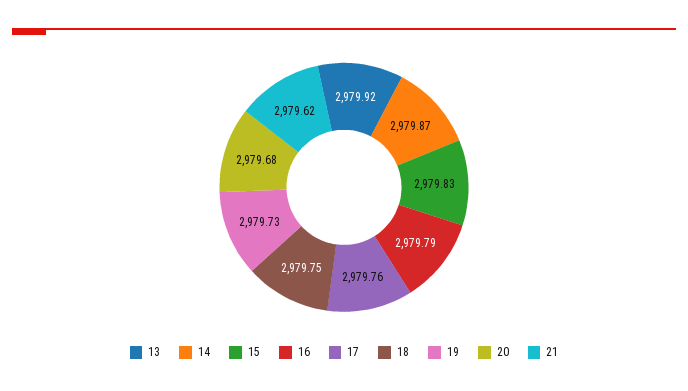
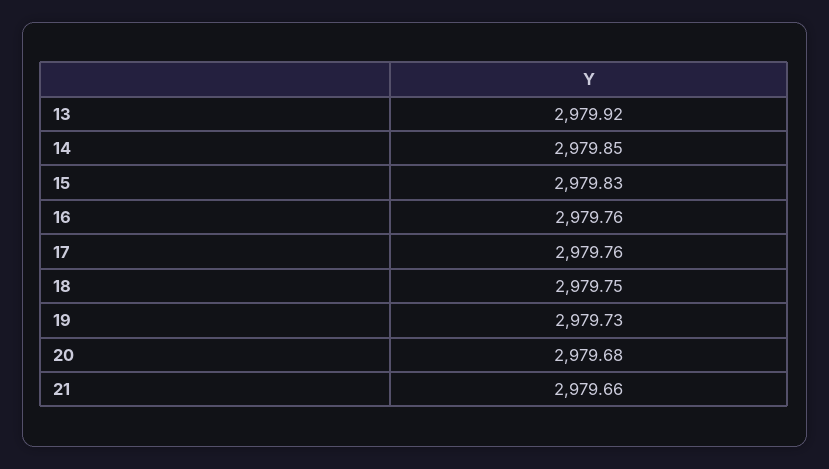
  {
    "13": 2979.92,
-   "14": 2979.87,
+   "14": 2979.85,
    "15": 2979.83,
-   "16": 2979.79,
+   "16": 2979.76,
    "17": 2979.76,
    "18": 2979.75,
    "19": 2979.73,
    "20": 2979.68,
-   "21": 2979.62
+   "21": 2979.66
  }

